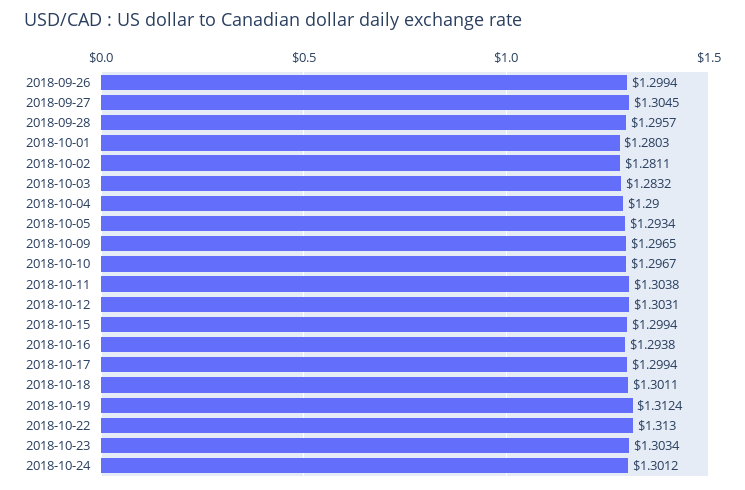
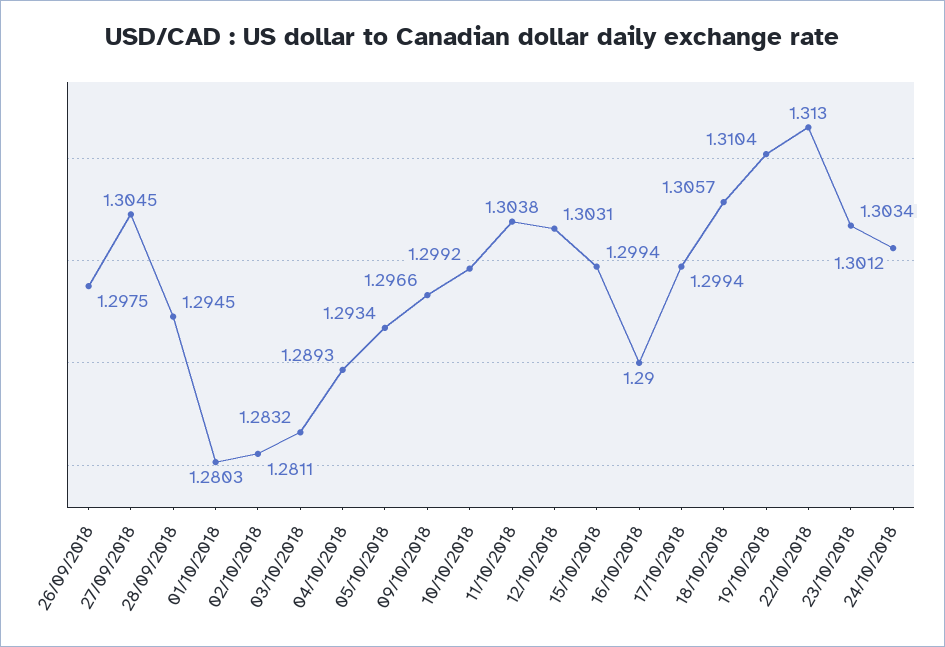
  {
-   "2018-09-26": 1.2994,
+   "2018-09-26": 1.2975,
    "2018-09-27": 1.3045,
-   "2018-09-28": 1.2957,
+   "2018-09-28": 1.2945,
    "2018-10-01": 1.2803,
    "2018-10-02": 1.2811,
    "2018-10-03": 1.2832,
-   "2018-10-04": 1.29,
+   "2018-10-04": 1.2893,
    "2018-10-05": 1.2934,
-   "2018-10-09": 1.2965,
+   "2018-10-09": 1.2966,
-   "2018-10-10": 1.2967,
+   "2018-10-10": 1.2992,
    "2018-10-11": 1.3038,
    "2018-10-12": 1.3031,
    "2018-10-15": 1.2994,
-   "2018-10-16": 1.2938,
+   "2018-10-16": 1.29,
    "2018-10-17": 1.2994,
-   "2018-10-18": 1.3011,
+   "2018-10-18": 1.3057,
-   "2018-10-19": 1.3124,
+   "2018-10-19": 1.3104,
    "2018-10-22": 1.313,
    "2018-10-23": 1.3034,
    "2018-10-24": 1.3012
  }

